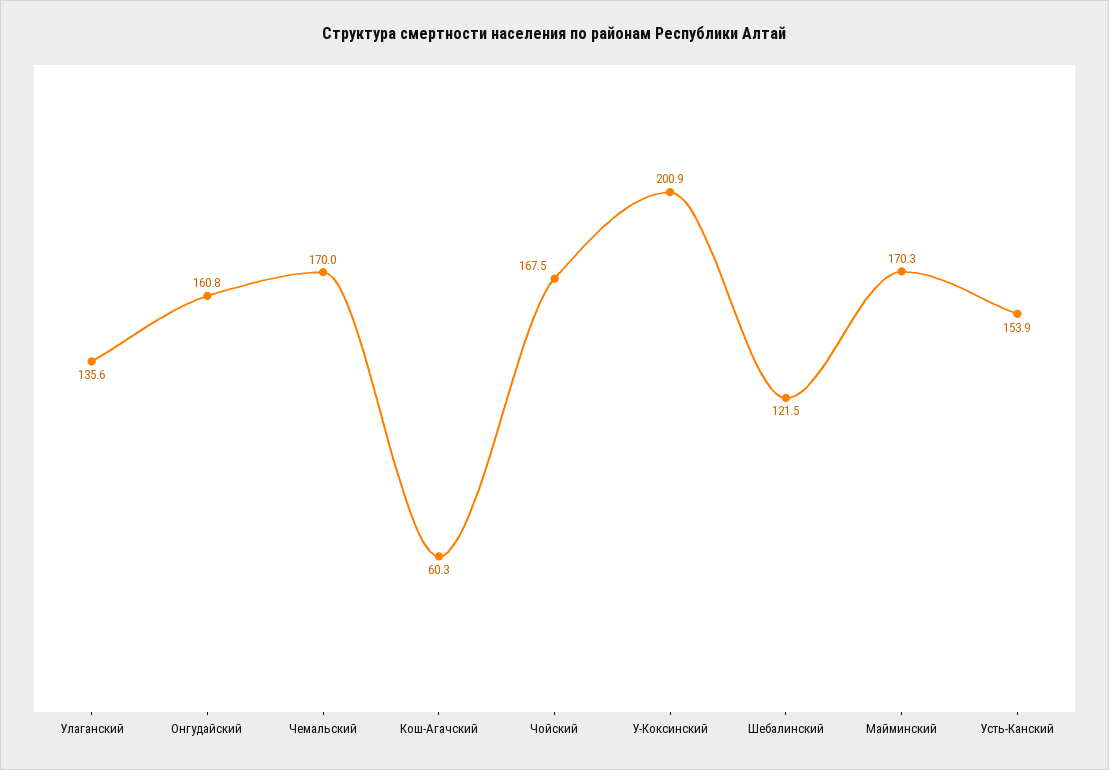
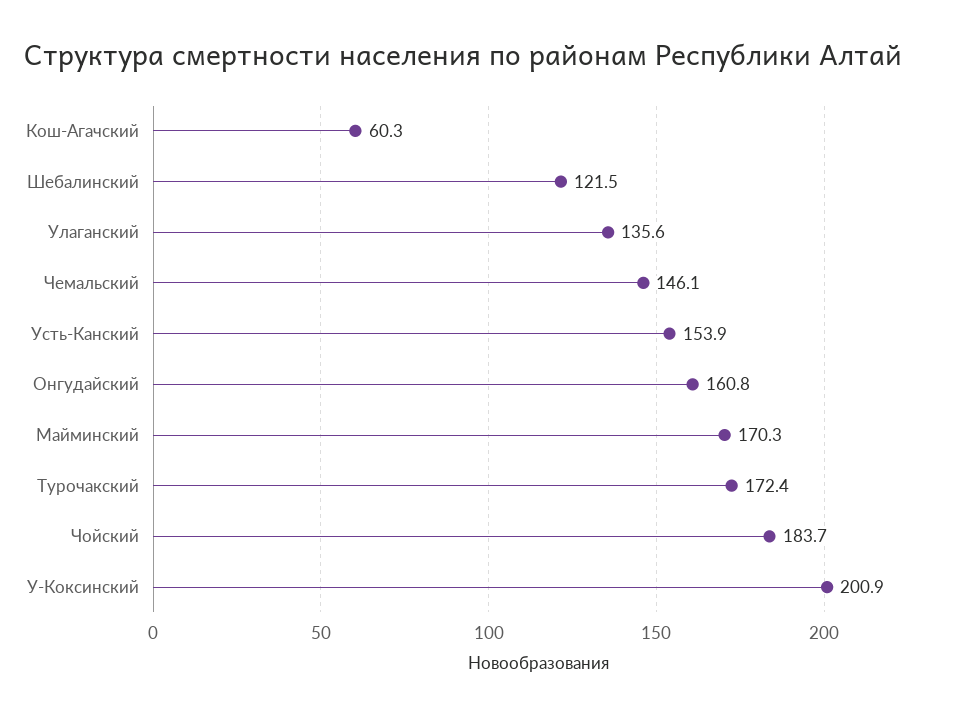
  {
    "Улаганский": 135.6,
    "Онгудайский": 160.8,
-   "Чемальский": 170,
+   "Чемальский": 146.1,
    "Кош-Агачский": 60.3,
-   "Чойский": 167.5,
+   "Чойский": 183.7,
    "У-Коксинский": 200.9,
    "Шебалинский": 121.5,
    "Майминский": 170.3,
-   "Усть-Канский": 153.9
+   "Усть-Канский": 153.9,
+   "Турочакский": 172.4
  }

